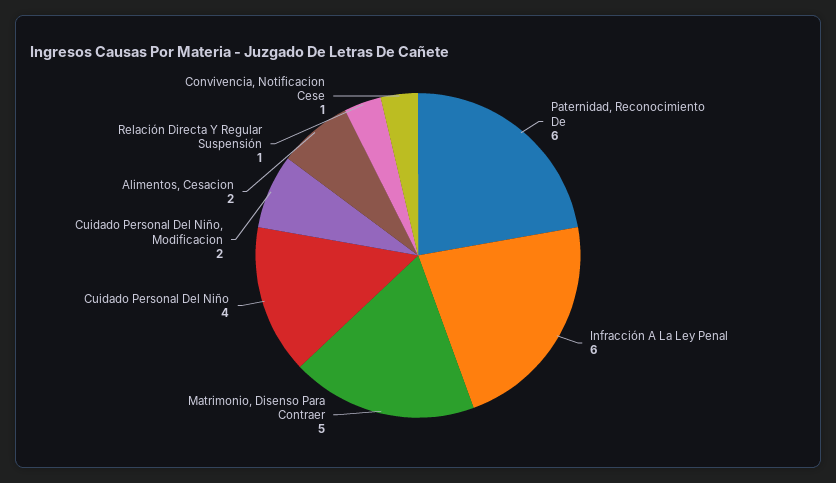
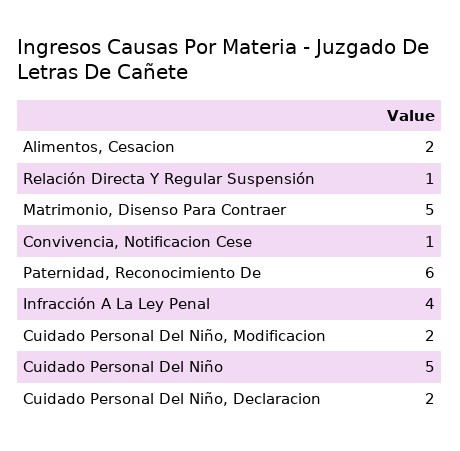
  {
    "Paternidad, Reconocimiento De": 6,
-   "Infracción A La Ley Penal": 6,
+   "Infracción A La Ley Penal": 4,
    "Matrimonio, Disenso Para Contraer": 5,
-   "Cuidado Personal Del Niño": 4,
+   "Cuidado Personal Del Niño": 5,
    "Cuidado Personal Del Niño, Modificacion": 2,
    "Alimentos, Cesacion": 2,
    "Relación Directa Y Regular Suspensión": 1,
-   "Convivencia, Notificacion Cese": 1
+   "Convivencia, Notificacion Cese": 1,
+   "Cuidado Personal Del Niño, Declaracion": 2
  }

